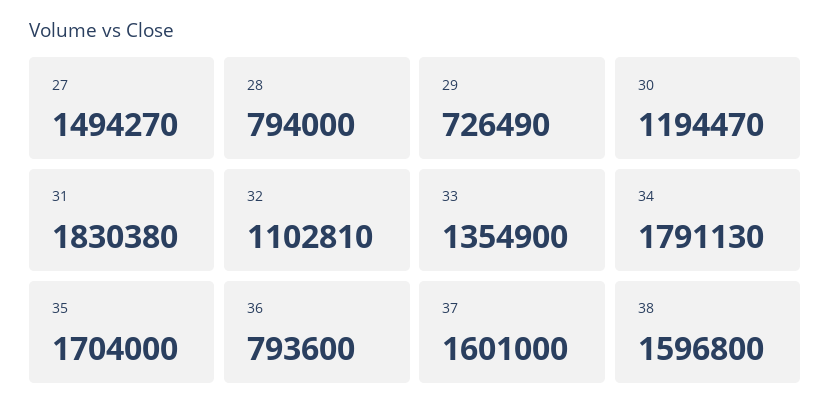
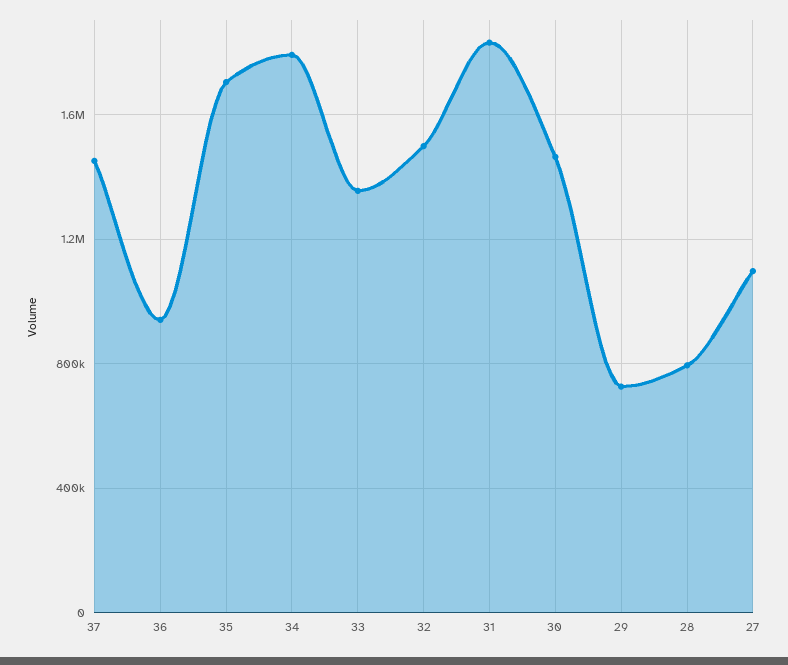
  {
-   "27": 1494270,
+   "27": 1100000,
    "28": 794000,
    "29": 726490,
-   "30": 1194470,
+   "30": 1450000,
    "31": 1830380,
-   "32": 1102810,
+   "32": 1500000,
    "33": 1354900,
    "34": 1791130,
    "35": 1704000,
-   "36": 793600,
+   "36": 950000,
-   "37": 1601000,
+   "37": 1450000
-   "38": 1596800
  }

